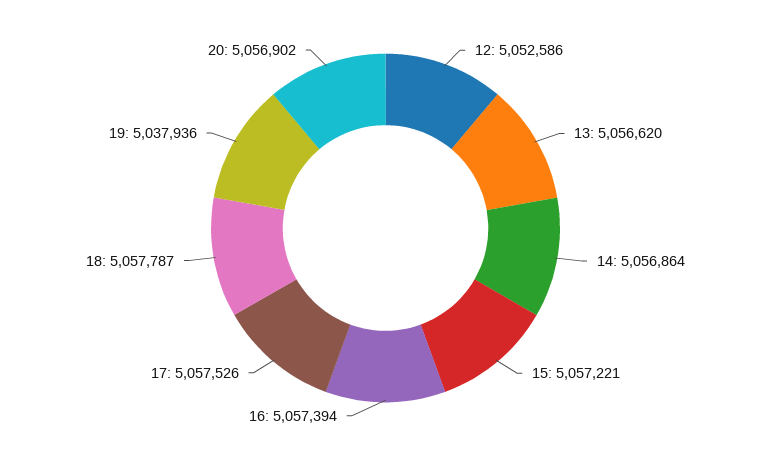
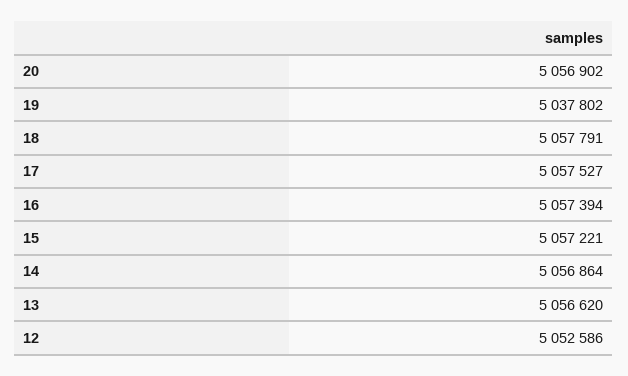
  {
    "12": 5052586,
    "13": 5056620,
    "14": 5056864,
    "15": 5057221,
    "16": 5057394,
-   "17": 5057526,
+   "17": 5057527,
-   "18": 5057787,
+   "18": 5057791,
-   "19": 5037936,
+   "19": 5037802,
    "20": 5056902
  }

